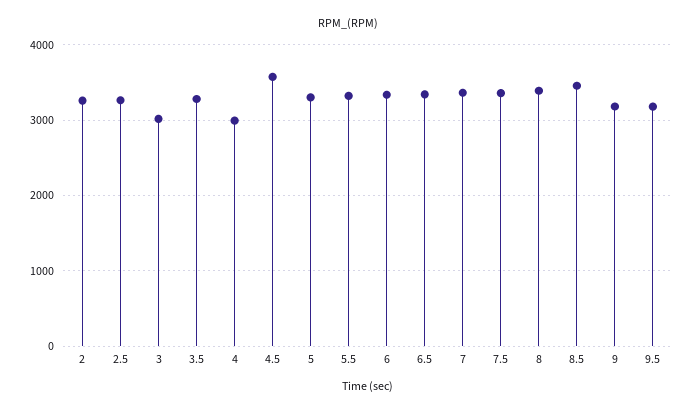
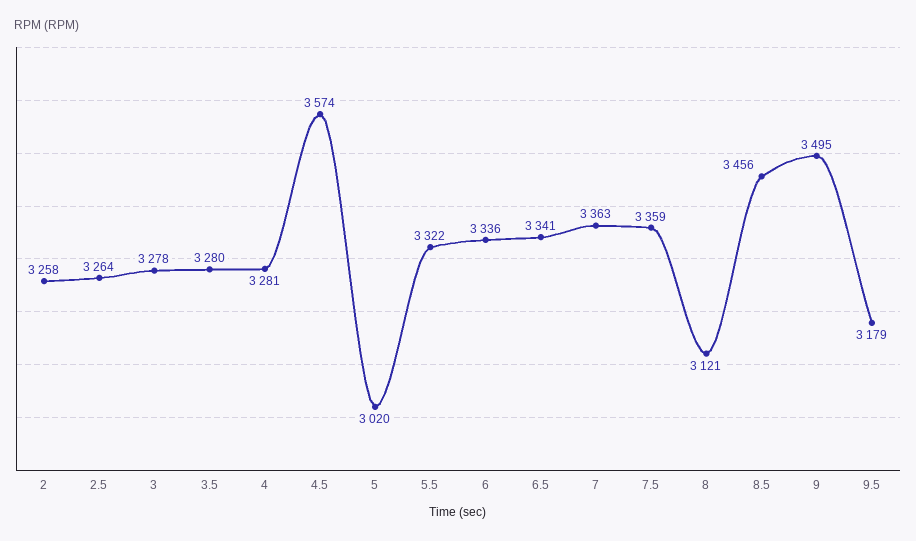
  {
    "2": 3258,
    "2.5": 3264,
-   "3": 3000,
+   "3": 3278,
    "3.5": 3280,
-   "4": 3000,
+   "4": 3281,
    "4.5": 3574,
-   "5": 3300,
+   "5": 3020,
    "5.5": 3322,
    "6": 3336,
    "6.5": 3341,
    "7": 3363,
    "7.5": 3359,
-   "8": 3400,
+   "8": 3121,
    "8.5": 3456,
-   "9": 3200,
+   "9": 3495,
    "9.5": 3179
  }

